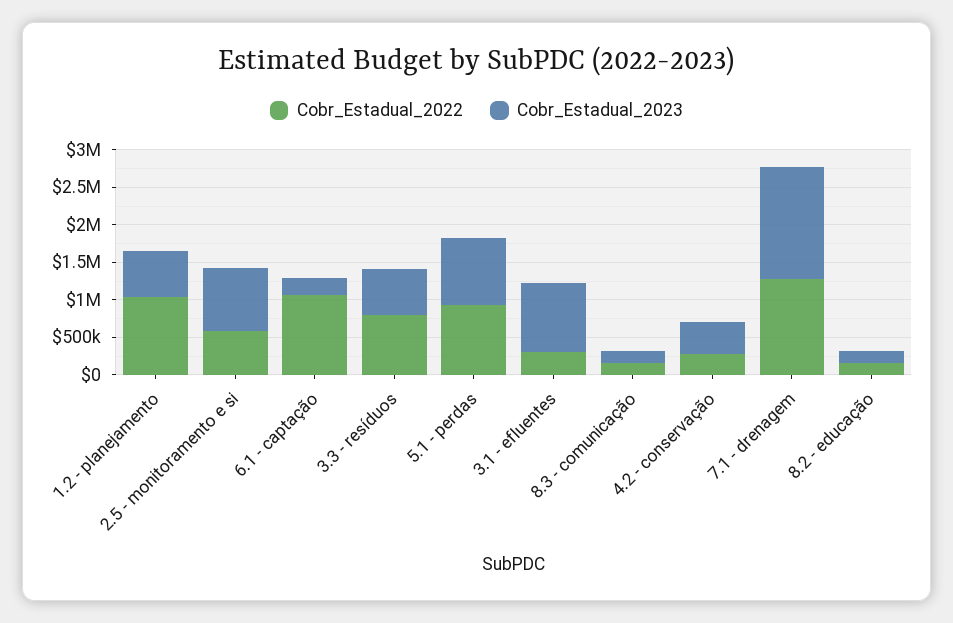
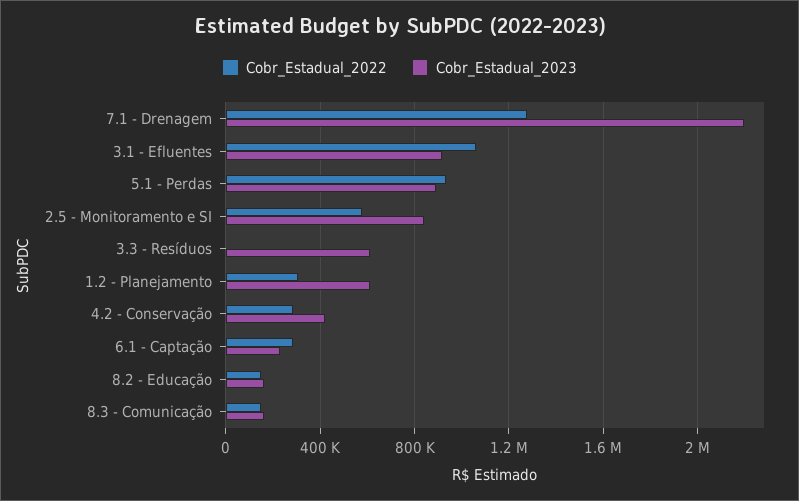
  {
    "Cobr_Estadual_2022": {
-     "1.2 - planejamento": 1000000,
+     "1.2 - planejamento": 300000,
      "2.5 - monitoramento e si": 600000,
-     "6.1 - captação": 1000000,
+     "6.1 - captação": 300000,
-     "3.3 - resíduos": 750000,
+     "3.3 - resíduos": 0,
      "5.1 - perdas": 950000,
-     "3.1 - efluentes": 250000,
+     "3.1 - efluentes": 1050000,
      "8.3 - comunicação": 150000,
      "4.2 - conservação": 300000,
      "7.1 - drenagem": 1300000,
      "8.2 - educação": 150000
    },
    "Cobr_Estadual_2023": {
      "1.2 - planejamento": 600000,
      "2.5 - monitoramento e si": 850000,
      "6.1 - captação": 250000,
      "3.3 - resíduos": 600000,
      "5.1 - perdas": 900000,
      "3.1 - efluentes": 900000,
      "8.3 - comunicação": 150000,
      "4.2 - conservação": 400000,
-     "7.1 - drenagem": 1500000,
+     "7.1 - drenagem": 2200000,
      "8.2 - educação": 150000
    }
  }

